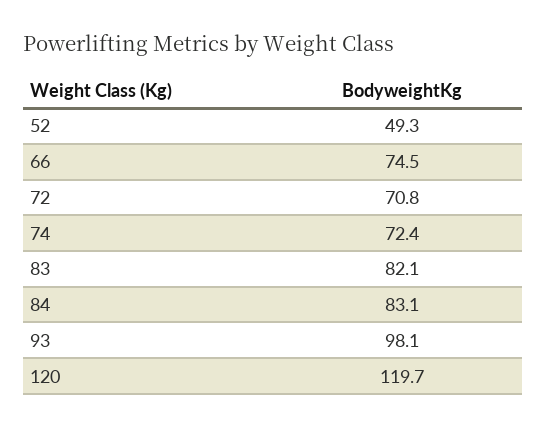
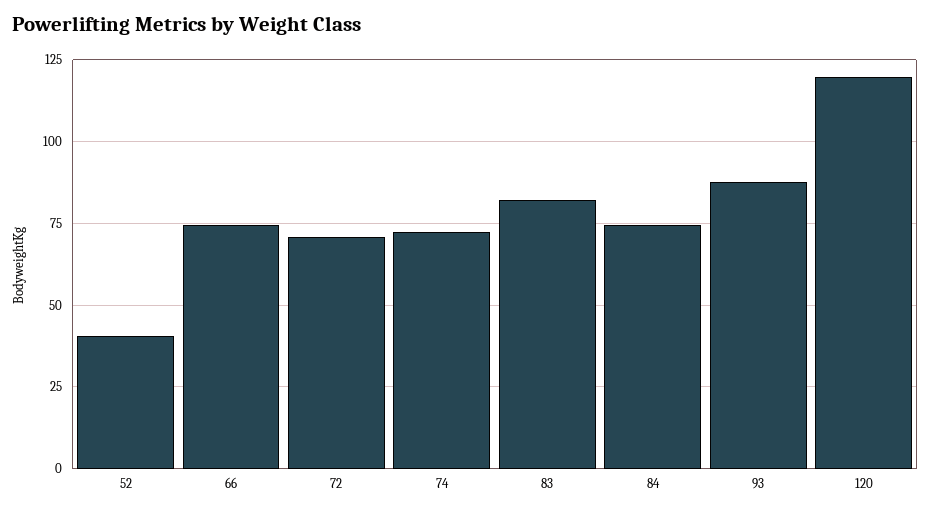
  {
-   "52": 49.3,
+   "52": 40,
    "66": 74.5,
    "72": 70.8,
    "74": 72.4,
    "83": 82.1,
-   "84": 83.1,
+   "84": 75,
-   "93": 98.1,
+   "93": 87.5,
    "120": 119.7
  }

